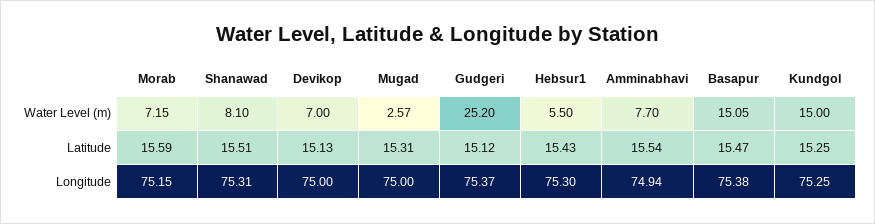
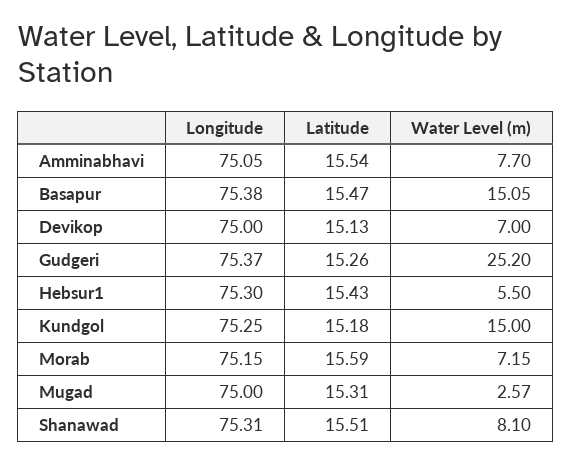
  {
    "Morab": {
      "Water Level (m)": 7.15,
      "Latitude": 15.59,
      "Longitude": 75.15
    },
    "Shanawad": {
      "Water Level (m)": 8.1,
      "Latitude": 15.51,
      "Longitude": 75.31
    },
    "Devikop": {
      "Water Level (m)": 7,
      "Latitude": 15.13,
      "Longitude": 75
    },
    "Mugad": {
      "Water Level (m)": 2.57,
      "Latitude": 15.31,
      "Longitude": 75
    },
    "Gudgeri": {
      "Water Level (m)": 25.2,
-     "Latitude": 15.12,
+     "Latitude": 15.26,
      "Longitude": 75.37
    },
    "Hebsur1": {
      "Water Level (m)": 5.5,
      "Latitude": 15.43,
      "Longitude": 75.3
    },
    "Amminabhavi": {
      "Water Level (m)": 7.7,
      "Latitude": 15.54,
-     "Longitude": 74.94
+     "Longitude": 75.05
    },
    "Basapur": {
      "Water Level (m)": 15.05,
      "Latitude": 15.47,
      "Longitude": 75.38
    },
    "Kundgol": {
      "Water Level (m)": 15,
-     "Latitude": 15.25,
+     "Latitude": 15.18,
      "Longitude": 75.25
    }
  }

